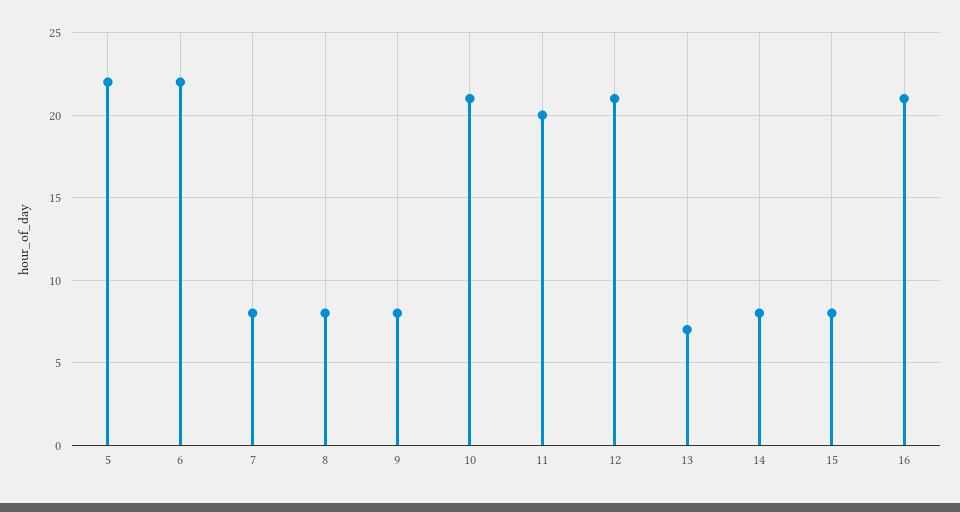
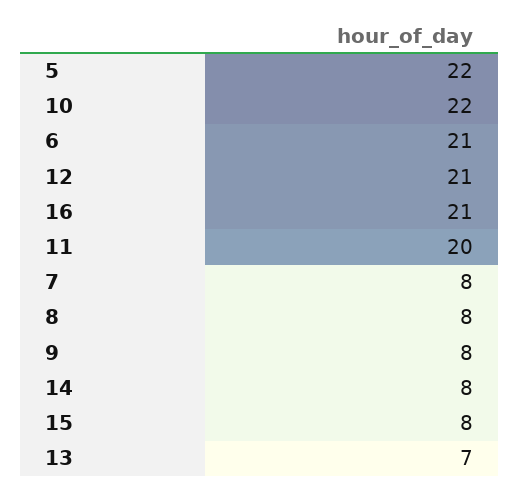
  {
    "5": 22,
-   "6": 22,
+   "6": 21,
    "7": 8,
    "8": 8,
    "9": 8,
-   "10": 21,
+   "10": 22,
    "11": 20,
    "12": 21,
    "13": 7,
    "14": 8,
    "15": 8,
    "16": 21
  }

